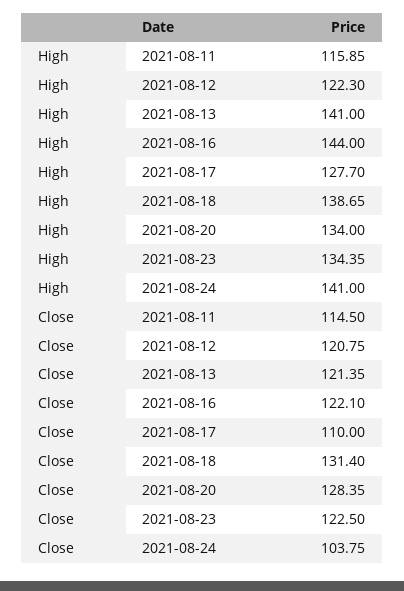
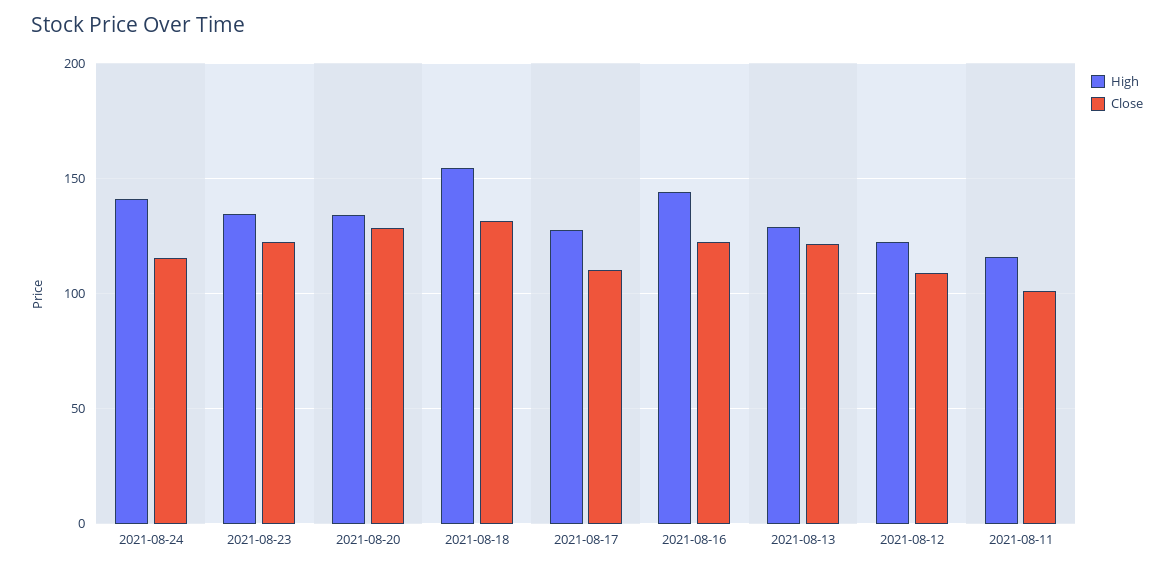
  {
    "High": {
      "2021-08-11": 115.85,
      "2021-08-12": 122.3,
-     "2021-08-13": 141,
+     "2021-08-13": 130,
      "2021-08-16": 144,
      "2021-08-17": 127.7,
-     "2021-08-18": 138.65,
+     "2021-08-18": 155,
      "2021-08-20": 134,
      "2021-08-23": 134.35,
      "2021-08-24": 141
    },
    "Close": {
-     "2021-08-11": 114.5,
+     "2021-08-11": 100,
-     "2021-08-12": 120.75,
+     "2021-08-12": 110,
      "2021-08-13": 121.35,
      "2021-08-16": 122.1,
      "2021-08-17": 110,
      "2021-08-18": 131.4,
      "2021-08-20": 128.35,
      "2021-08-23": 122.5,
-     "2021-08-24": 103.75
+     "2021-08-24": 115
    }
  }

